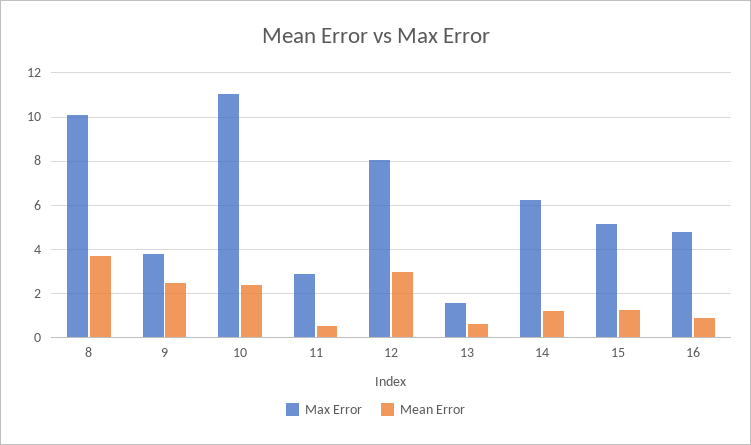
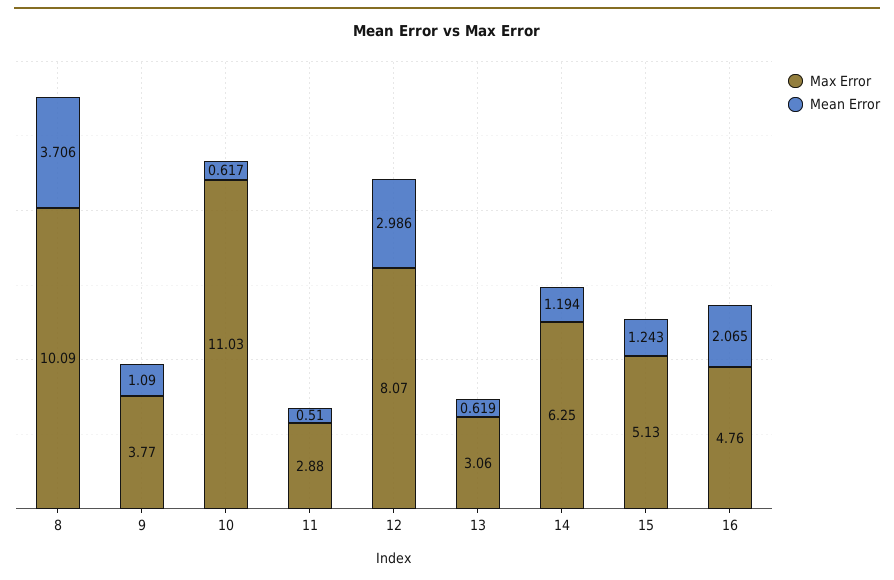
  {
    "Max Error": {
      "8": 10.09,
      "9": 3.77,
      "10": 11.03,
      "11": 2.88,
      "12": 8.07,
-     "13": 1.5,
+     "13": 3.06,
      "14": 6.25,
      "15": 5.13,
      "16": 4.76
    },
    "Mean Error": {
      "8": 3.706,
-     "9": 2.5,
+     "9": 1.09,
-     "10": 2.5,
+     "10": 0.617,
      "11": 0.51,
      "12": 2.986,
      "13": 0.619,
      "14": 1.194,
      "15": 1.243,
-     "16": 1
+     "16": 2.065
    }
  }

